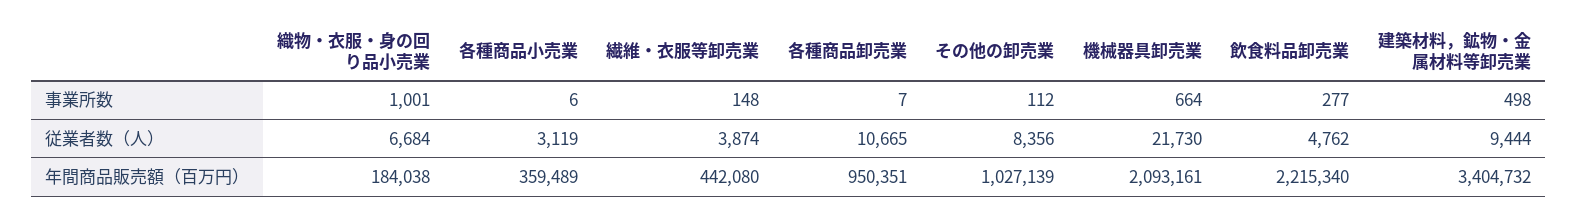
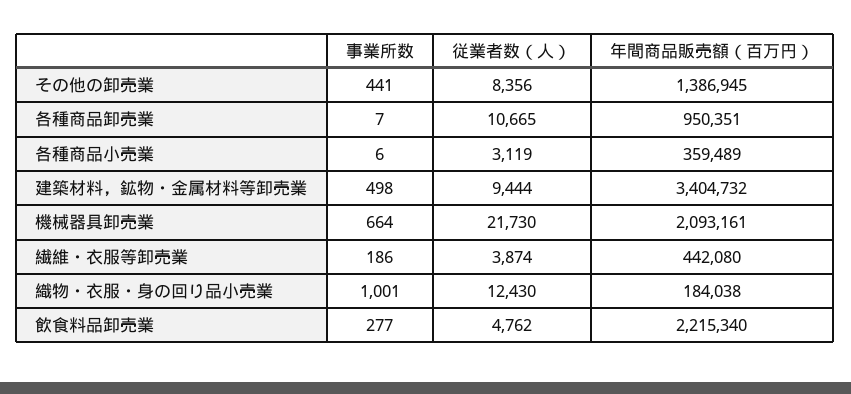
  {
    "織物・衣服・身の回り品小売業": {
      "事業所数": 1001,
-     "従業者数（人）": 6684,
+     "従業者数（人）": 12430,
      "年間商品販売額（百万円）": 184038
    },
    "各種商品小売業": {
      "事業所数": 6,
      "従業者数（人）": 3119,
      "年間商品販売額（百万円）": 359489
    },
    "繊維・衣服等卸売業": {
-     "事業所数": 148,
+     "事業所数": 186,
      "従業者数（人）": 3874,
      "年間商品販売額（百万円）": 442080
    },
    "各種商品卸売業": {
      "事業所数": 7,
      "従業者数（人）": 10665,
      "年間商品販売額（百万円）": 950351
    },
    "その他の卸売業": {
-     "事業所数": 112,
+     "事業所数": 441,
      "従業者数（人）": 8356,
-     "年間商品販売額（百万円）": 1027139
+     "年間商品販売額（百万円）": 1386945
    },
    "機械器具卸売業": {
      "事業所数": 664,
      "従業者数（人）": 21730,
      "年間商品販売額（百万円）": 2093161
    },
    "飲食料品卸売業": {
      "事業所数": 277,
      "従業者数（人）": 4762,
      "年間商品販売額（百万円）": 2215340
    },
    "建築材料，鉱物・金属材料等卸売業": {
      "事業所数": 498,
      "従業者数（人）": 9444,
      "年間商品販売額（百万円）": 3404732
    }
  }

